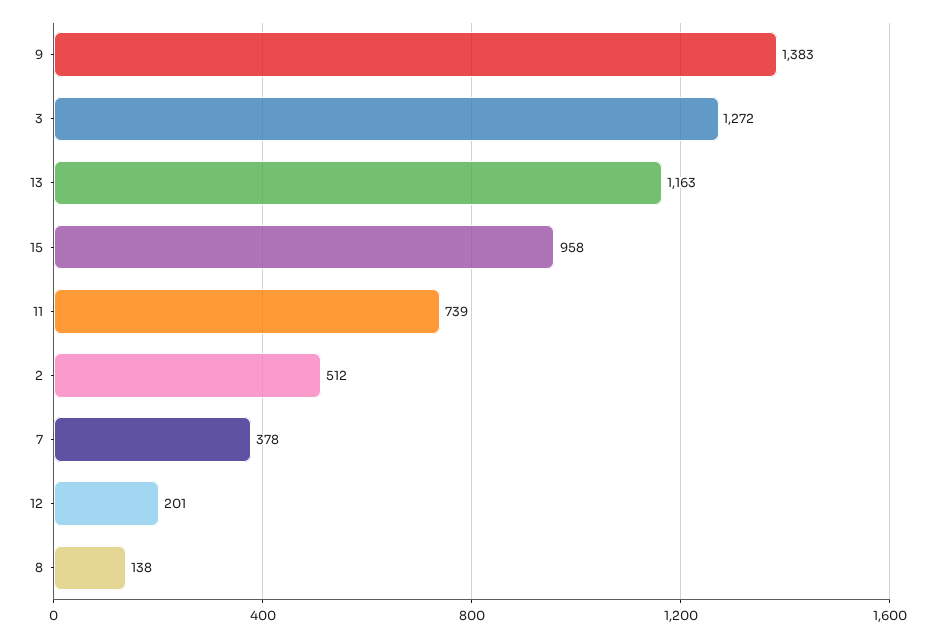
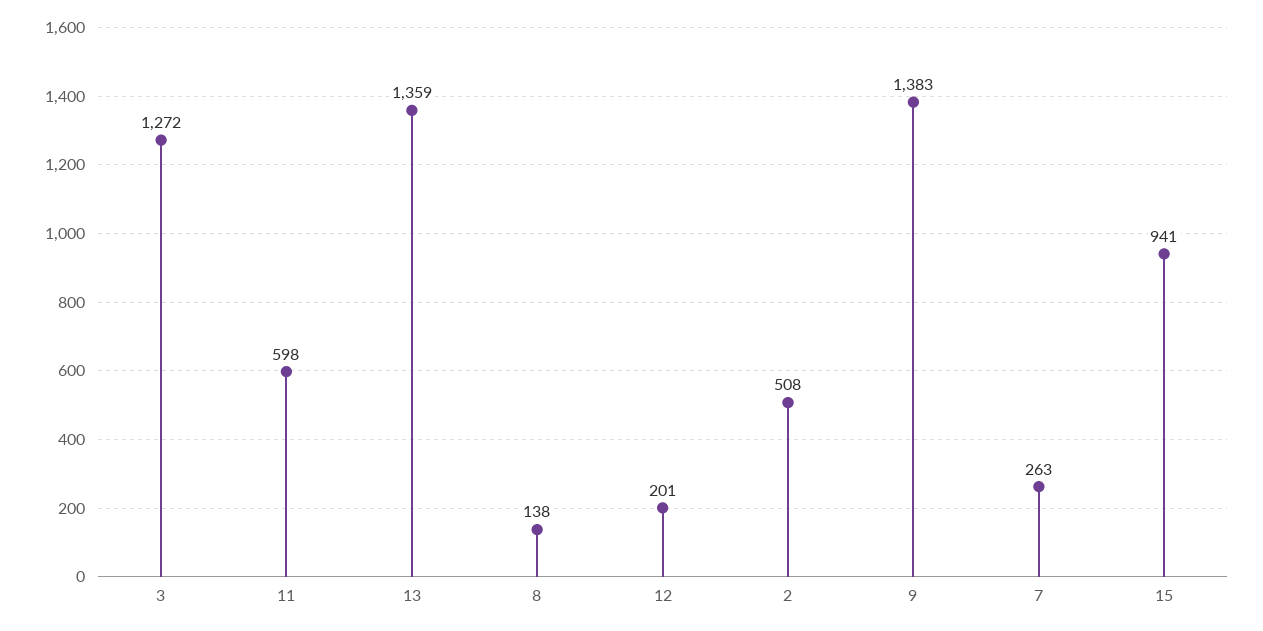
  {
    "9": 1383,
    "3": 1272,
-   "13": 1163,
+   "13": 1359,
-   "15": 958,
+   "15": 941,
-   "11": 739,
+   "11": 598,
-   "2": 512,
+   "2": 508,
-   "7": 378,
+   "7": 263,
    "12": 201,
    "8": 138
  }

